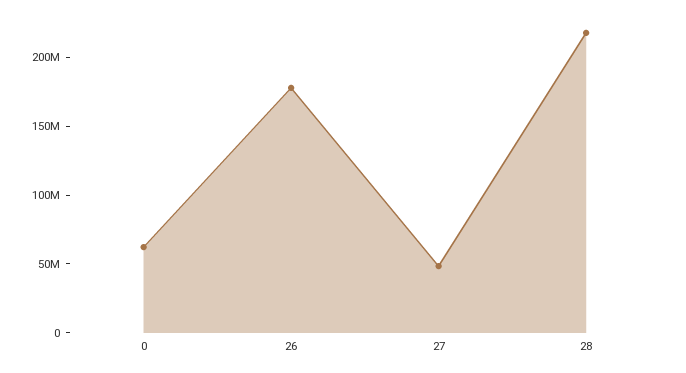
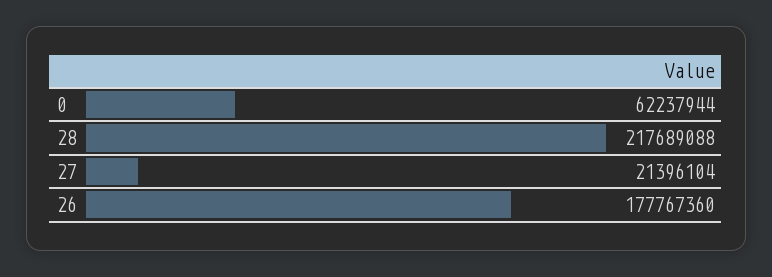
  {
    "0": 62237944,
    "26": 177767360,
-   "27": 50000000,
+   "27": 21396104,
    "28": 217689088
  }

